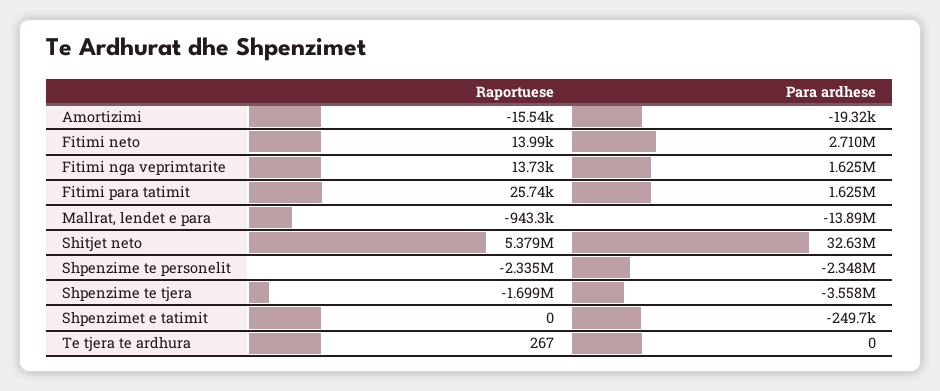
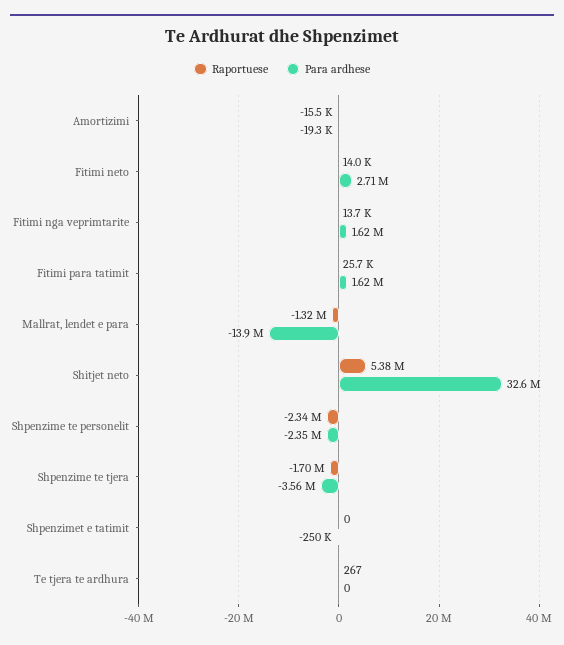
  {
    "Raportuese": {
      "Amortizimi": -15540,
      "Fitimi neto": 13990,
      "Fitimi nga veprimtarite": 13730,
      "Fitimi para tatimit": 25740,
-     "Mallrat, lendet e para": -943300,
+     "Mallrat, lendet e para": -1320000,
      "Shitjet neto": 5379000,
      "Shpenzime te personelit": -2335000,
      "Shpenzime te tjera": -1699000,
      "Shpenzimet e tatimit": 0,
      "Te tjera te ardhura": 267
    },
    "Para ardhese": {
      "Amortizimi": -19320,
      "Fitimi neto": 2710000,
      "Fitimi nga veprimtarite": 1625000,
      "Fitimi para tatimit": 1625000,
      "Mallrat, lendet e para": -13890000,
      "Shitjet neto": 32630000,
      "Shpenzime te personelit": -2348000,
      "Shpenzime te tjera": -3558000,
      "Shpenzimet e tatimit": -249700,
      "Te tjera te ardhura": 0
    }
  }

